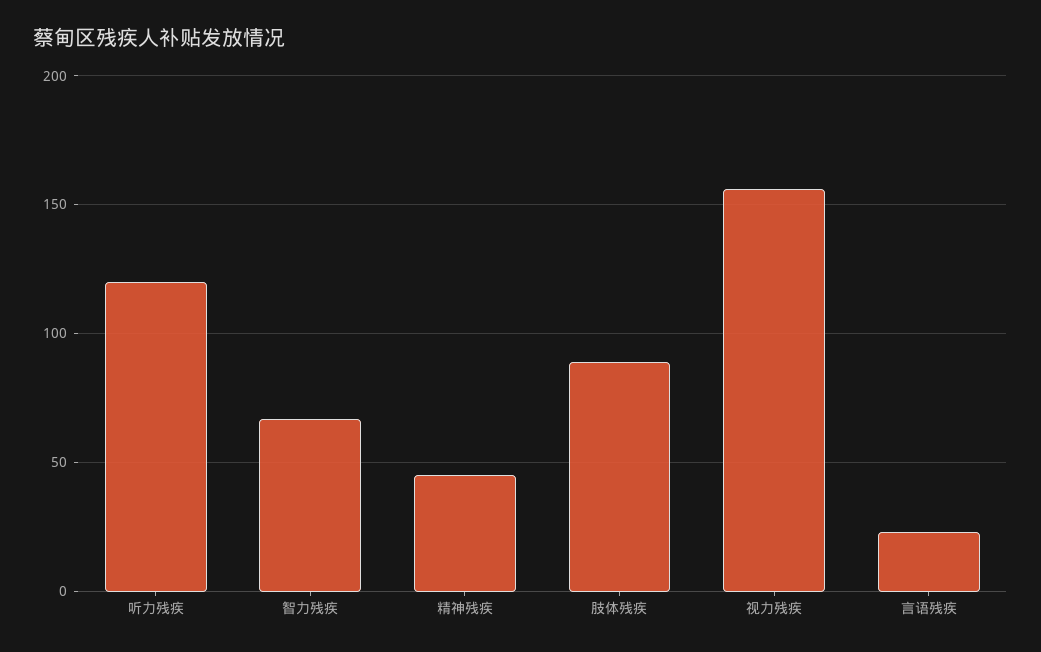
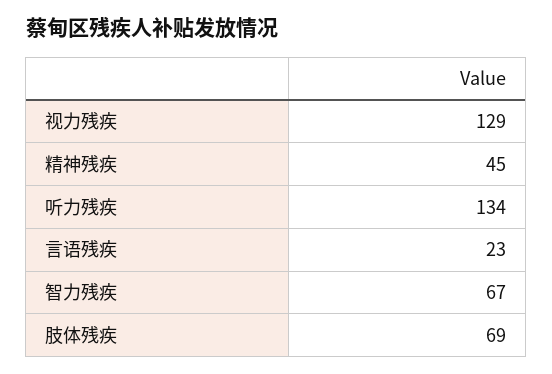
  {
-   "听力残疾": 120,
+   "听力残疾": 134,
    "智力残疾": 67,
    "精神残疾": 45,
-   "肢体残疾": 90,
+   "肢体残疾": 69,
-   "视力残疾": 155,
+   "视力残疾": 129,
    "言语残疾": 23
  }

